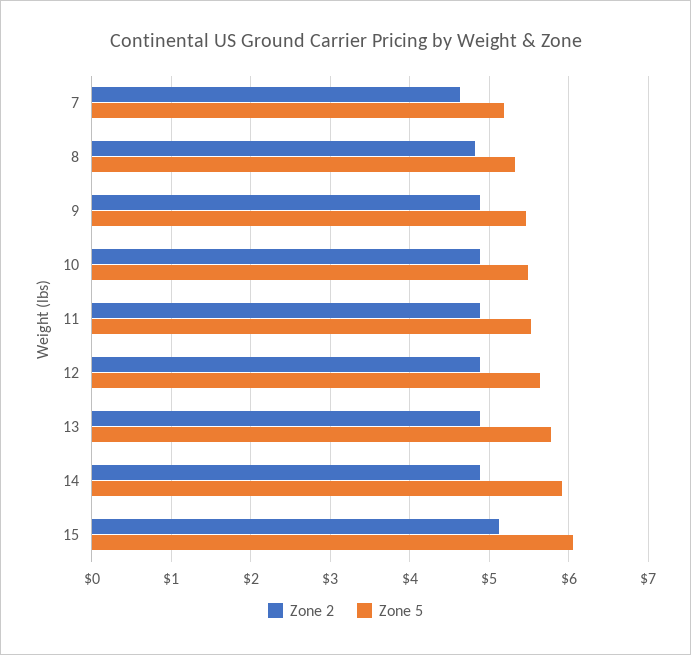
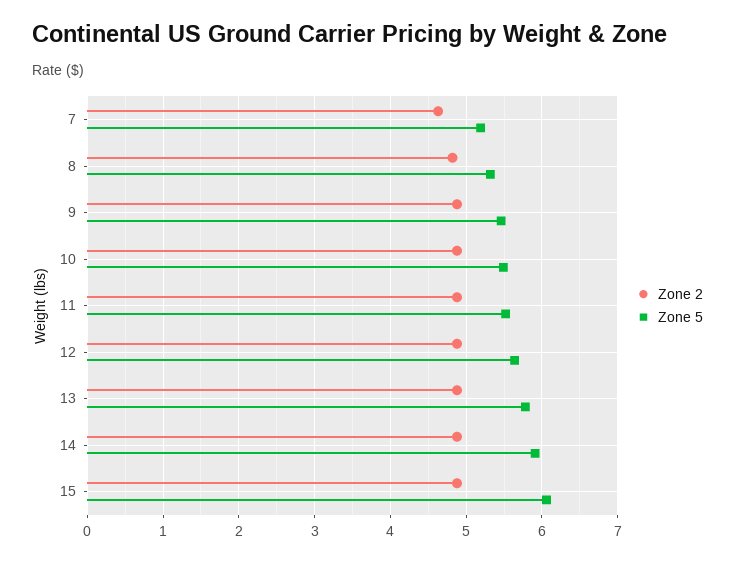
  {
    "Zone 2": {
      "7": 4.6,
      "8": 4.8,
      "9": 4.9,
      "10": 4.9,
      "11": 4.9,
      "12": 4.9,
      "13": 4.9,
      "14": 4.9,
-     "15": 5.1
+     "15": 4.9
    },
    "Zone 5": {
      "7": 5.2,
      "8": 5.3,
      "9": 5.5,
      "10": 5.5,
      "11": 5.5,
      "12": 5.6,
      "13": 5.8,
      "14": 5.9,
      "15": 6.1
    }
  }

